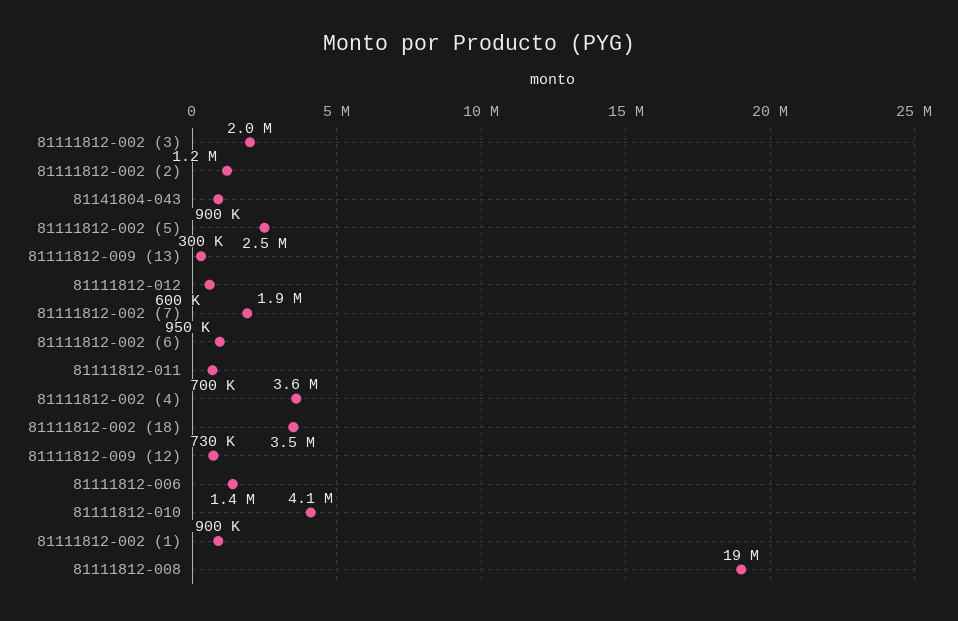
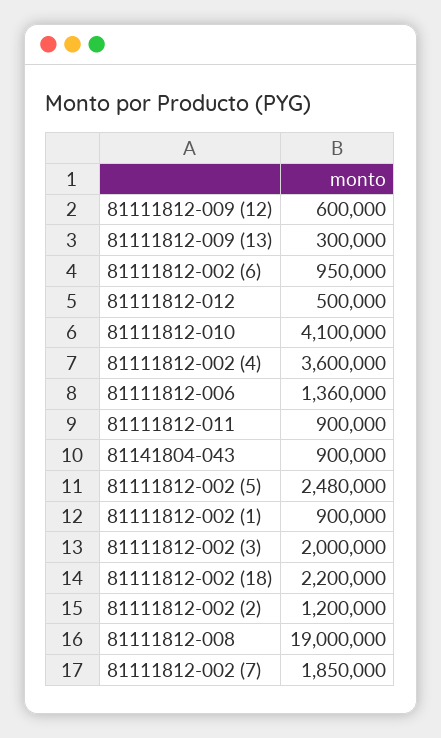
  {
    "81111812-002 (3)": 2000000,
    "81111812-002 (2)": 1200000,
    "81141804-043": 900000,
    "81111812-002 (5)": 2480000,
    "81111812-009 (13)": 300000,
-   "81111812-012": 600000,
+   "81111812-012": 500000,
    "81111812-002 (7)": 1850000,
    "81111812-002 (6)": 950000,
-   "81111812-011": 700000,
+   "81111812-011": 900000,
    "81111812-002 (4)": 3600000,
-   "81111812-002 (18)": 3500000,
+   "81111812-002 (18)": 2200000,
-   "81111812-009 (12)": 730000,
+   "81111812-009 (12)": 600000,
    "81111812-006": 1360000,
    "81111812-010": 4100000,
    "81111812-002 (1)": 900000,
    "81111812-008": 19000000
  }

